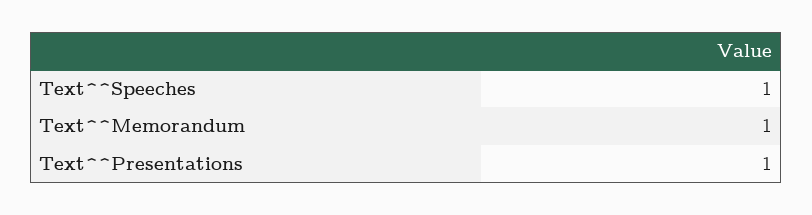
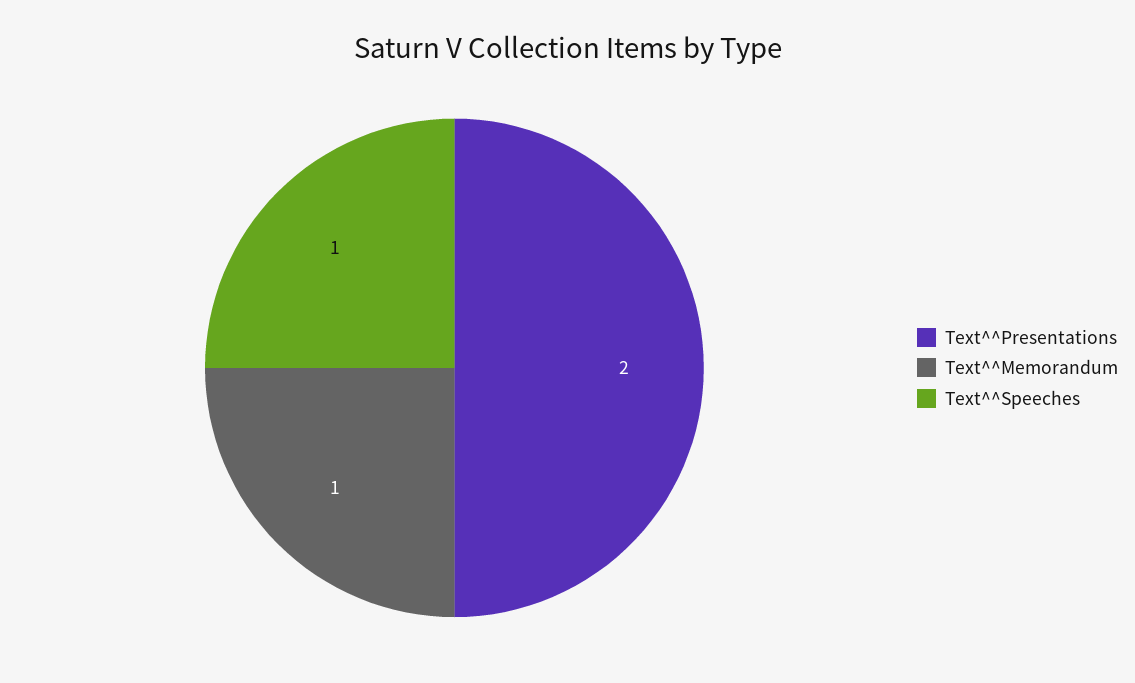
  {
    "Text^^Speeches": 1,
    "Text^^Memorandum": 1,
-   "Text^^Presentations": 1
+   "Text^^Presentations": 2
  }

